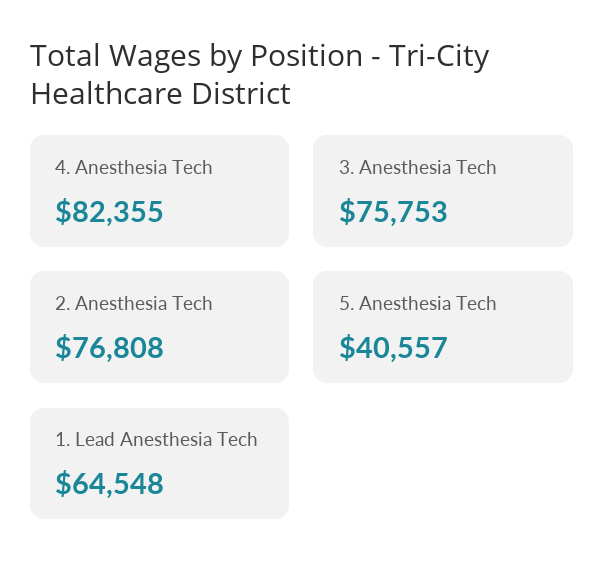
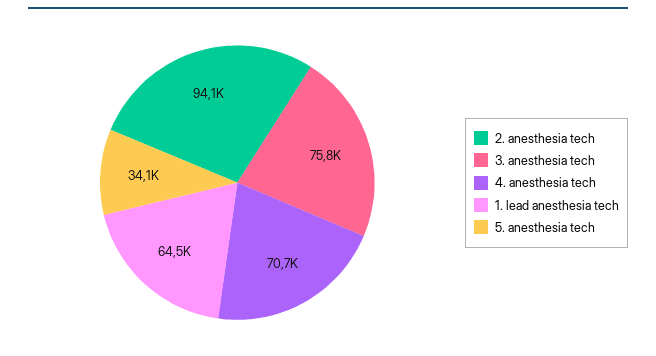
  {
-   "4. Anesthesia Tech": 82355,
+   "4. Anesthesia Tech": 70700,
    "3. Anesthesia Tech": 75753,
-   "2. Anesthesia Tech": 76808,
+   "2. Anesthesia Tech": 94100,
-   "5. Anesthesia Tech": 40557,
+   "5. Anesthesia Tech": 34100,
    "1. Lead Anesthesia Tech": 64548
  }

